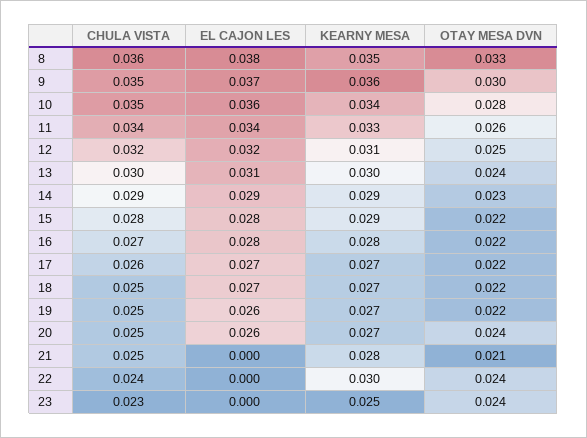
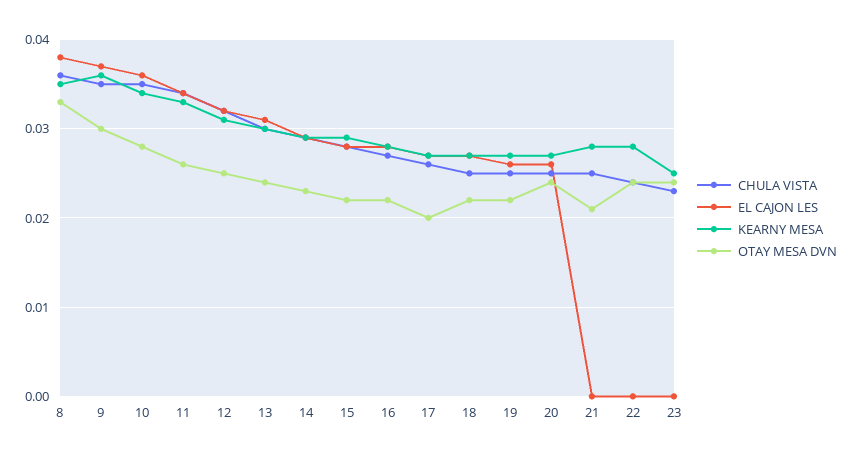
  {
    "CHULA VISTA": {
      "8": 0.036,
      "9": 0.035,
      "10": 0.035,
      "11": 0.034,
      "12": 0.032,
      "13": 0.03,
      "14": 0.029,
      "15": 0.028,
      "16": 0.027,
      "17": 0.026,
      "18": 0.025,
      "19": 0.025,
      "20": 0.025,
      "21": 0.025,
      "22": 0.024,
      "23": 0.023
    },
    "EL CAJON LES": {
      "8": 0.038,
      "9": 0.037,
      "10": 0.036,
      "11": 0.034,
      "12": 0.032,
      "13": 0.031,
      "14": 0.029,
      "15": 0.028,
      "16": 0.028,
      "17": 0.027,
      "18": 0.027,
      "19": 0.026,
      "20": 0.026,
      "21": 0,
      "22": 0,
      "23": 0
    },
    "KEARNY MESA": {
      "8": 0.035,
      "9": 0.036,
      "10": 0.034,
      "11": 0.033,
      "12": 0.031,
      "13": 0.03,
      "14": 0.029,
      "15": 0.029,
      "16": 0.028,
      "17": 0.027,
      "18": 0.027,
      "19": 0.027,
      "20": 0.027,
      "21": 0.028,
-     "22": 0.03,
+     "22": 0.028,
      "23": 0.025
    },
    "OTAY MESA DVN": {
      "8": 0.033,
      "9": 0.03,
      "10": 0.028,
      "11": 0.026,
      "12": 0.025,
      "13": 0.024,
      "14": 0.023,
      "15": 0.022,
      "16": 0.022,
-     "17": 0.022,
+     "17": 0.02,
      "18": 0.022,
      "19": 0.022,
      "20": 0.024,
      "21": 0.021,
      "22": 0.024,
      "23": 0.024
    }
  }

